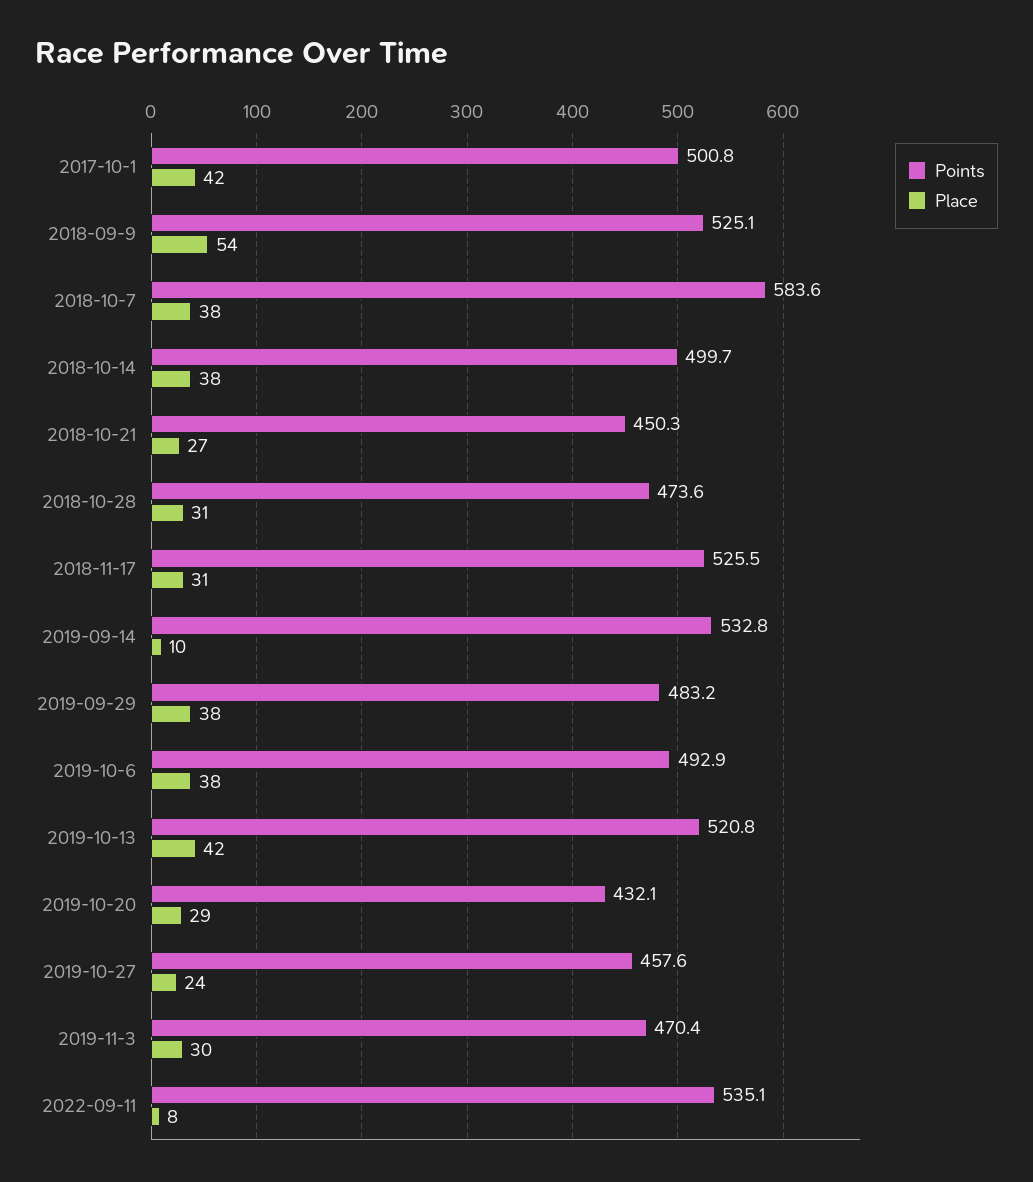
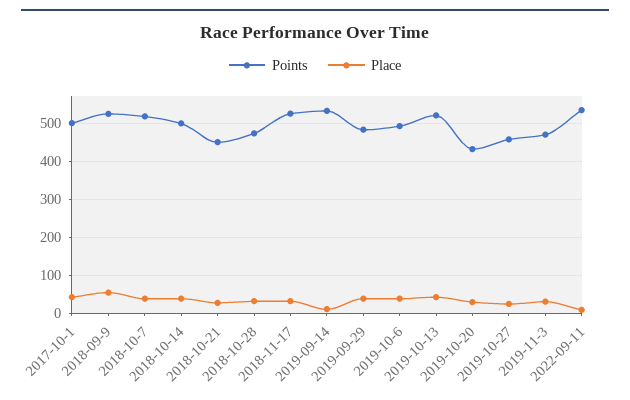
  {
    "Points": {
      "2017-10-1": 500.8,
      "2018-09-9": 525.1,
-     "2018-10-7": 583.6,
+     "2018-10-7": 520,
      "2018-10-14": 499.7,
      "2018-10-21": 450.3,
      "2018-10-28": 473.6,
      "2018-11-17": 525.5,
      "2019-09-14": 532.8,
      "2019-09-29": 483.2,
      "2019-10-6": 492.9,
      "2019-10-13": 520.8,
      "2019-10-20": 432.1,
      "2019-10-27": 457.6,
      "2019-11-3": 470.4,
      "2022-09-11": 535.1
    },
    "Place": {
      "2017-10-1": 42,
      "2018-09-9": 54,
      "2018-10-7": 38,
      "2018-10-14": 38,
      "2018-10-21": 27,
      "2018-10-28": 31,
      "2018-11-17": 31,
      "2019-09-14": 10,
      "2019-09-29": 38,
      "2019-10-6": 38,
      "2019-10-13": 42,
      "2019-10-20": 29,
      "2019-10-27": 24,
      "2019-11-3": 30,
      "2022-09-11": 8
    }
  }

